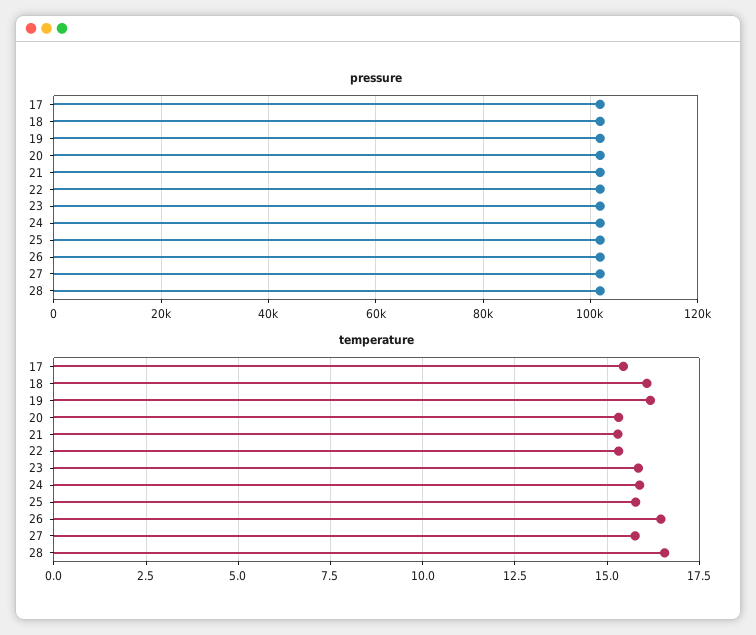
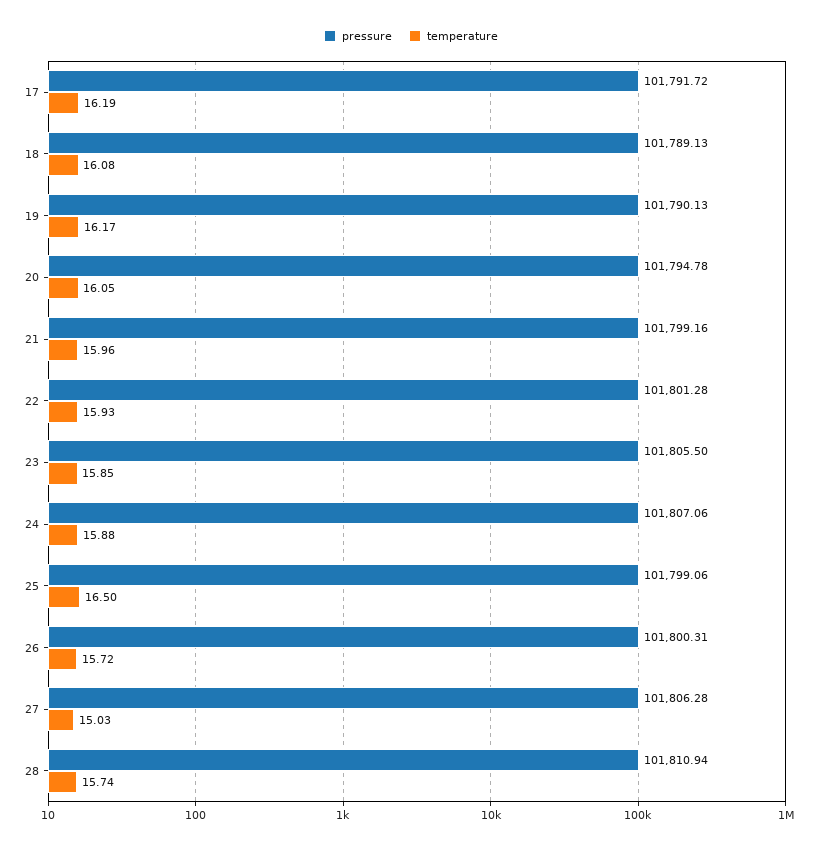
  {
    "pressure": {
      "17": 101791.72,
      "18": 101789.13,
      "19": 101790.13,
      "20": 101794.78,
      "21": 101799.16,
      "22": 101801.28,
      "23": 101805.5,
      "24": 101807.06,
      "25": 101799.06,
      "26": 101800.31,
      "27": 101806.28,
      "28": 101810.94
    },
    "temperature": {
-     "17": 15.5,
+     "17": 16.19,
      "18": 16.08,
      "19": 16.17,
-     "20": 15.25,
+     "20": 16.05,
-     "21": 15.25,
+     "21": 15.96,
-     "22": 15.25,
+     "22": 15.93,
      "23": 15.85,
      "24": 15.88,
-     "25": 15.75,
+     "25": 16.5,
-     "26": 16.5,
+     "26": 15.72,
-     "27": 15.75,
+     "27": 15.03,
-     "28": 16.5
+     "28": 15.74
    }
  }

